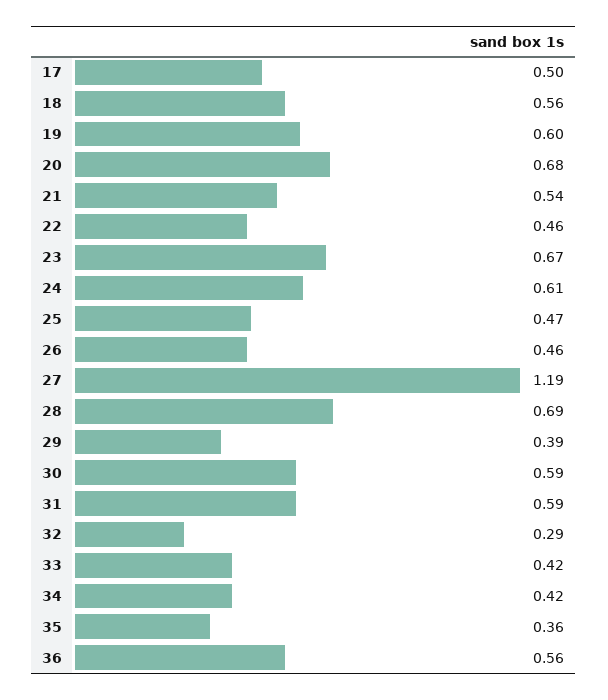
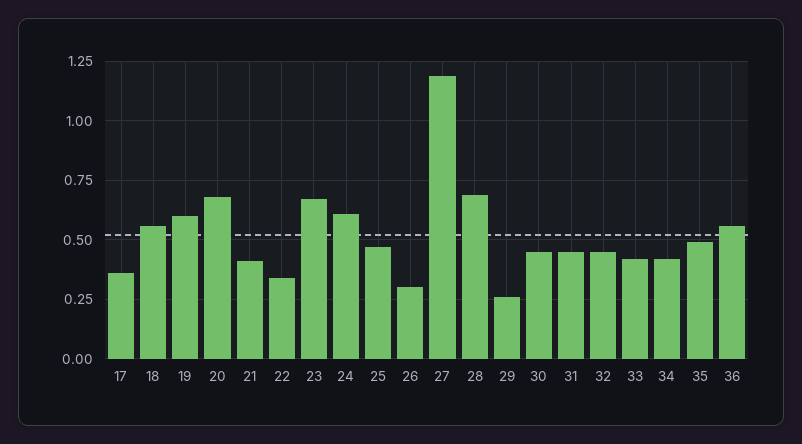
  {
-   "17": 0.5,
+   "17": 0.35,
    "18": 0.56,
    "19": 0.6,
    "20": 0.68,
-   "21": 0.54,
+   "21": 0.4,
-   "22": 0.46,
+   "22": 0.35,
    "23": 0.67,
    "24": 0.61,
    "25": 0.47,
-   "26": 0.46,
+   "26": 0.3,
    "27": 1.19,
    "28": 0.69,
-   "29": 0.39,
+   "29": 0.25,
-   "30": 0.59,
+   "30": 0.45,
-   "31": 0.59,
+   "31": 0.45,
-   "32": 0.29,
+   "32": 0.45,
    "33": 0.42,
    "34": 0.42,
-   "35": 0.36,
+   "35": 0.5,
    "36": 0.56
  }

